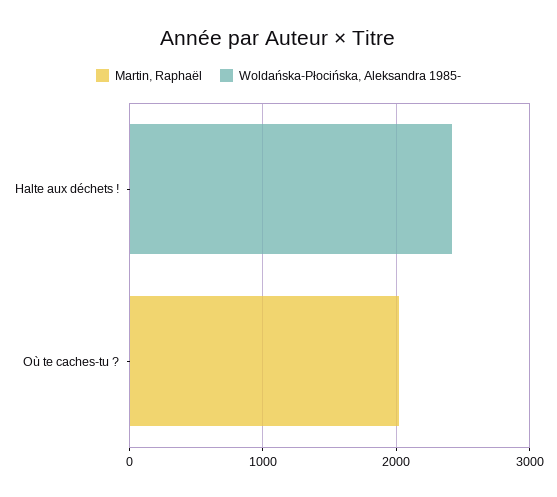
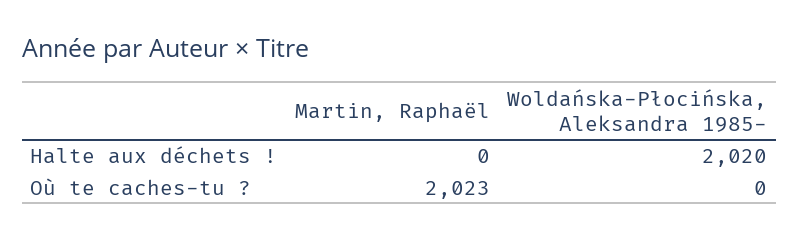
  {
    "Martin, Raphaël": {
      "Halte aux déchets !": 0,
      "Où te caches-tu ?": 2023
    },
    "Woldańska-Płocińska, Aleksandra 1985-": {
-     "Halte aux déchets !": 2400,
+     "Halte aux déchets !": 2020,
      "Où te caches-tu ?": 0
    }
  }

